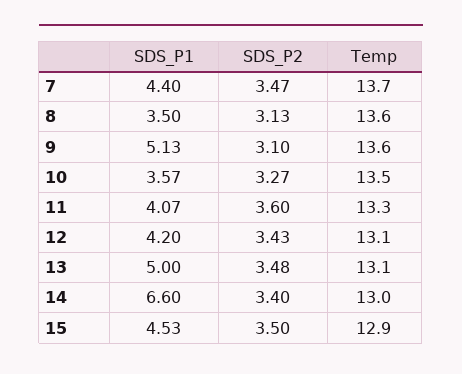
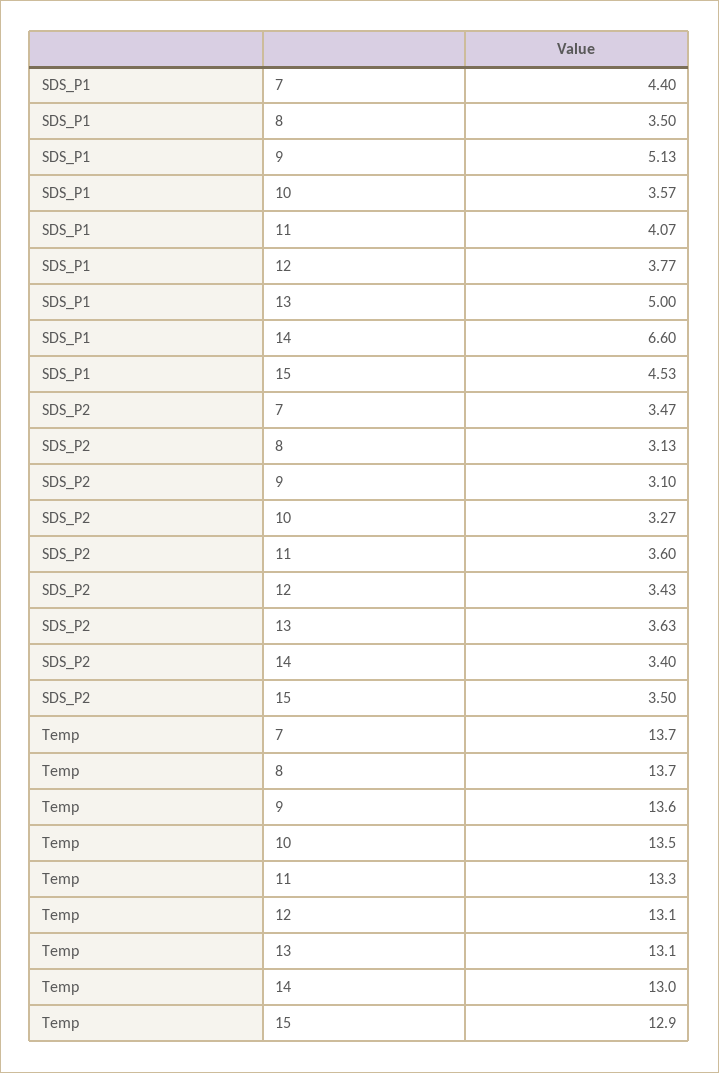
  {
    "SDS_P1": {
      "7": 4.4,
      "8": 3.5,
      "9": 5.13,
      "10": 3.57,
      "11": 4.07,
-     "12": 4.2,
+     "12": 3.77,
      "13": 5,
      "14": 6.6,
      "15": 4.53
    },
    "SDS_P2": {
      "7": 3.47,
      "8": 3.13,
      "9": 3.1,
      "10": 3.27,
      "11": 3.6,
      "12": 3.43,
-     "13": 3.48,
+     "13": 3.63,
      "14": 3.4,
      "15": 3.5
    },
    "Temp": {
      "7": 13.7,
-     "8": 13.6,
+     "8": 13.7,
      "9": 13.6,
      "10": 13.5,
      "11": 13.3,
      "12": 13.1,
      "13": 13.1,
      "14": 13,
      "15": 12.9
    }
  }

